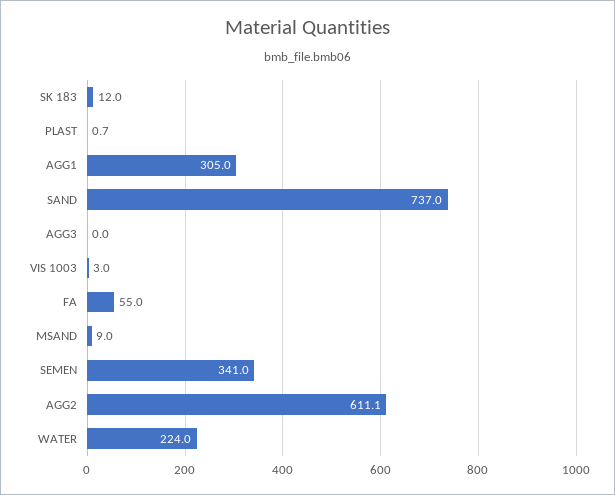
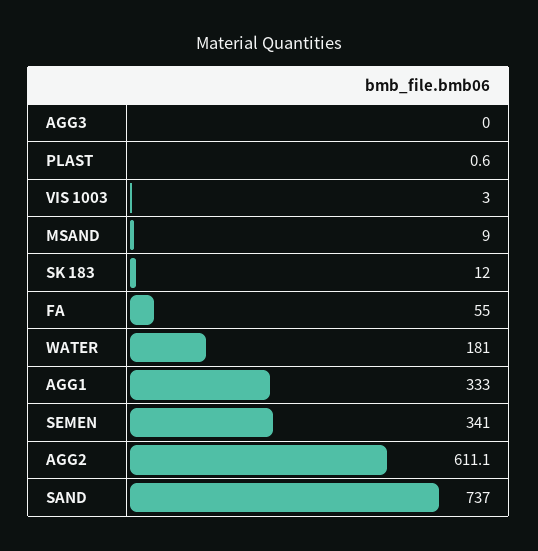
  {
    "SK 183": 12,
-   "PLAST": 0.7,
+   "PLAST": 0.6,
-   "AGG1": 305,
+   "AGG1": 333,
    "SAND": 737,
    "AGG3": 0,
    "VIS 1003": 3,
    "FA": 55,
    "MSAND": 9,
    "SEMEN": 341,
    "AGG2": 611.1,
-   "WATER": 224
+   "WATER": 181
  }

